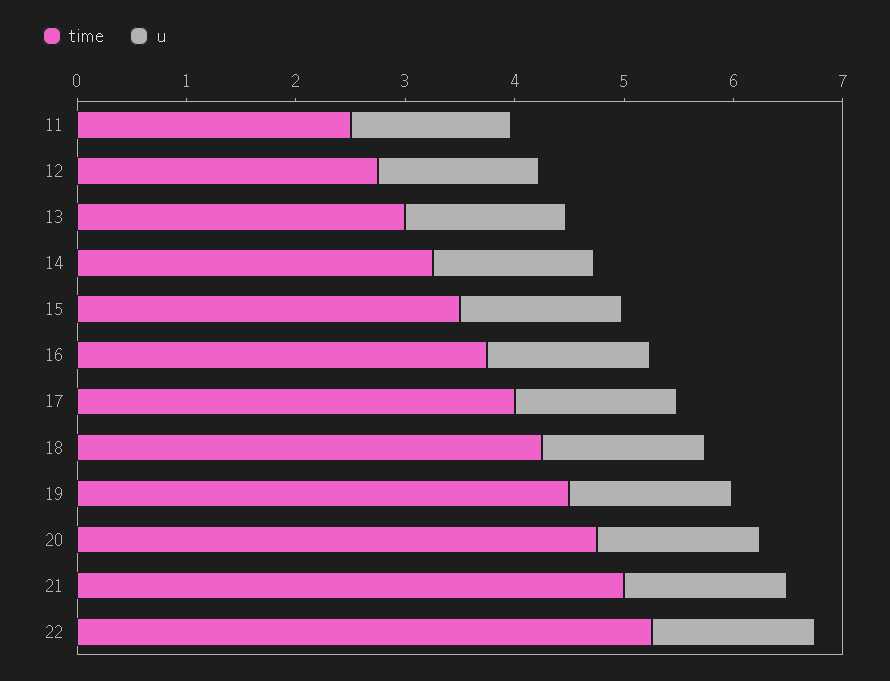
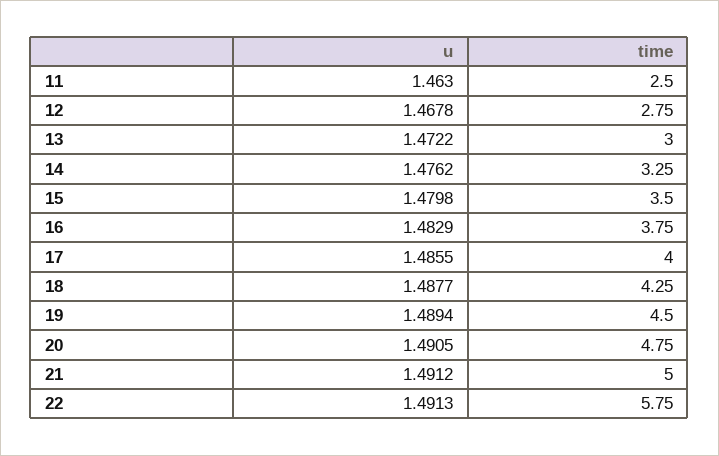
  {
    "time": {
      "11": 2.5,
      "12": 2.75,
      "13": 3,
      "14": 3.25,
      "15": 3.5,
      "16": 3.75,
      "17": 4,
      "18": 4.25,
      "19": 4.5,
      "20": 4.75,
      "21": 5,
-     "22": 5.2
+     "22": 5.75
    },
    "u": {
      "11": 1.463,
      "12": 1.4678,
      "13": 1.4722,
      "14": 1.4762,
      "15": 1.4798,
      "16": 1.4829,
      "17": 1.4855,
      "18": 1.4877,
      "19": 1.4894,
      "20": 1.4905,
      "21": 1.4912,
      "22": 1.4913
    }
  }

